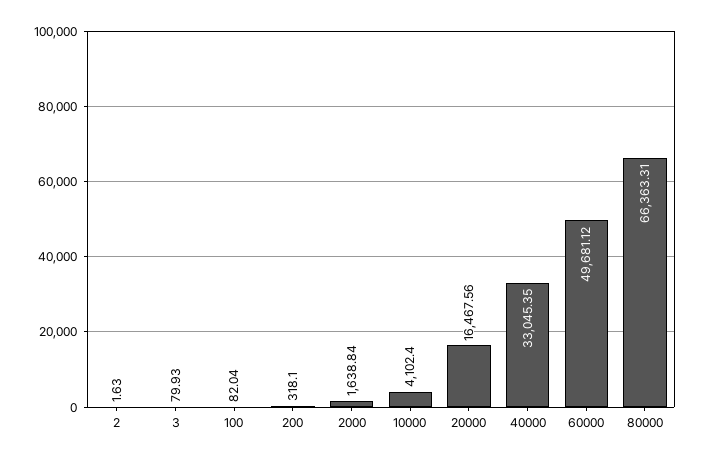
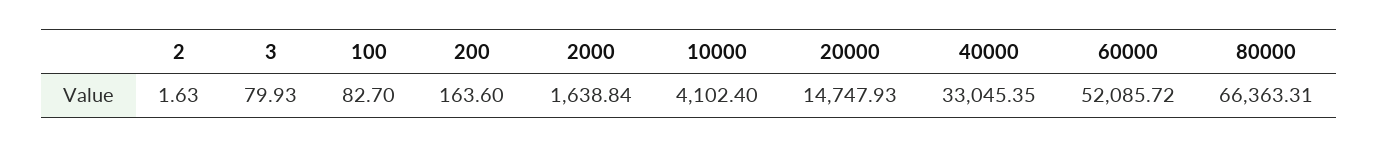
  {
    "2": 1.63,
    "3": 79.93,
-   "100": 82.04,
+   "100": 82.7,
-   "200": 318.1,
+   "200": 163.6,
    "2000": 1638.84,
    "10000": 4102.4,
-   "20000": 16467.56,
+   "20000": 14747.93,
    "40000": 33045.35,
-   "60000": 49681.12,
+   "60000": 52085.72,
    "80000": 66363.31
  }

